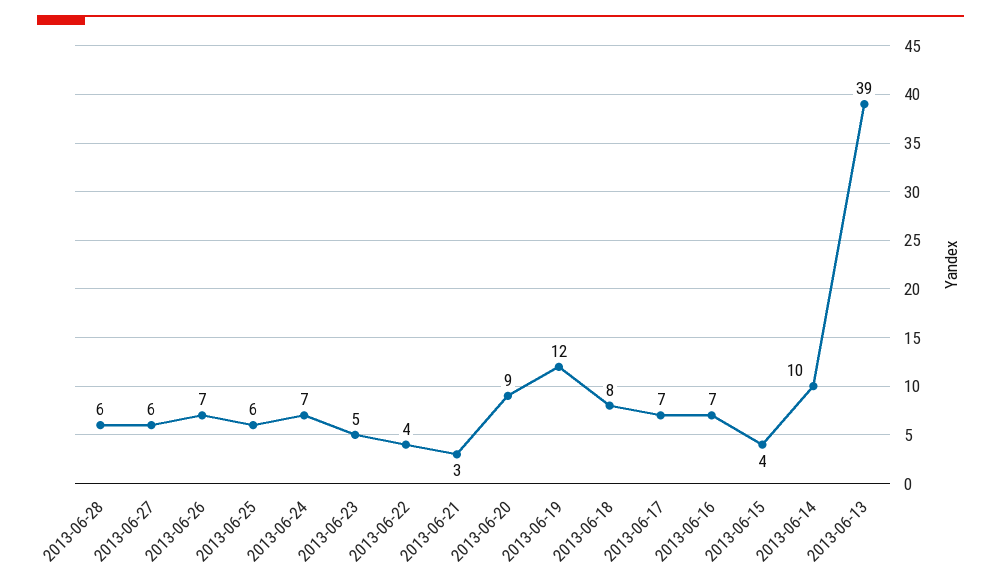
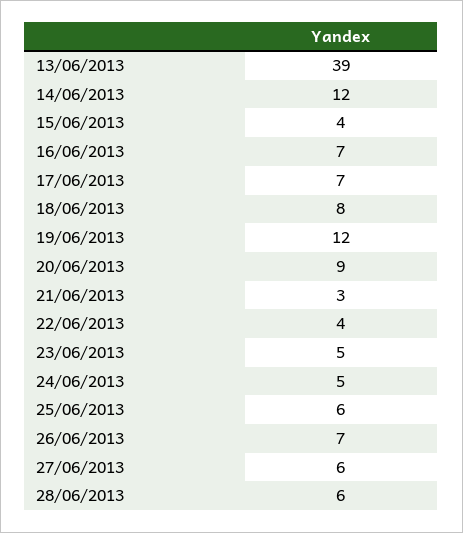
  {
    "2013-06-28": 6,
    "2013-06-27": 6,
    "2013-06-26": 7,
    "2013-06-25": 6,
-   "2013-06-24": 7,
+   "2013-06-24": 5,
    "2013-06-23": 5,
    "2013-06-22": 4,
    "2013-06-21": 3,
    "2013-06-20": 9,
    "2013-06-19": 12,
    "2013-06-18": 8,
    "2013-06-17": 7,
    "2013-06-16": 7,
    "2013-06-15": 4,
-   "2013-06-14": 10,
+   "2013-06-14": 12,
    "2013-06-13": 39
  }

